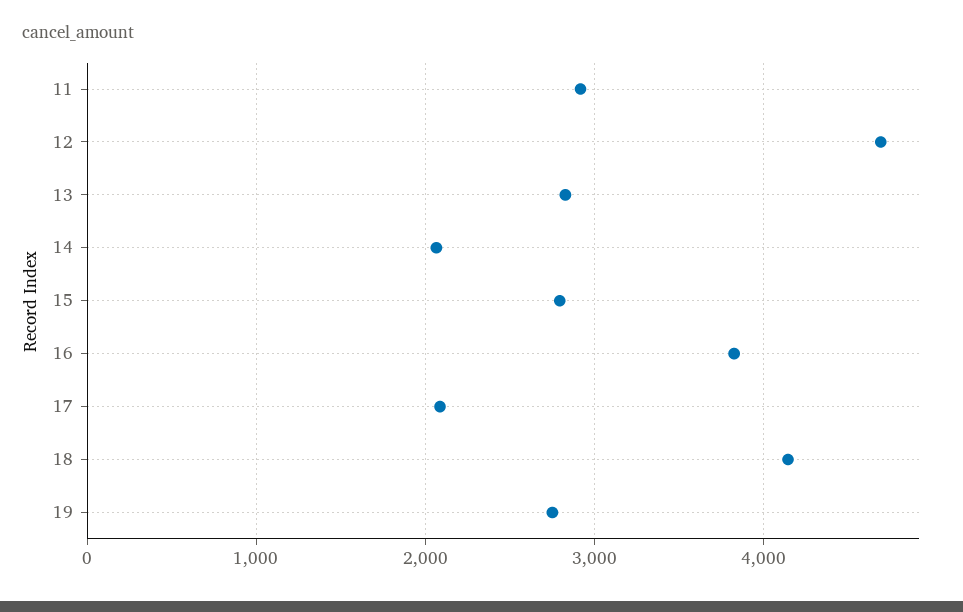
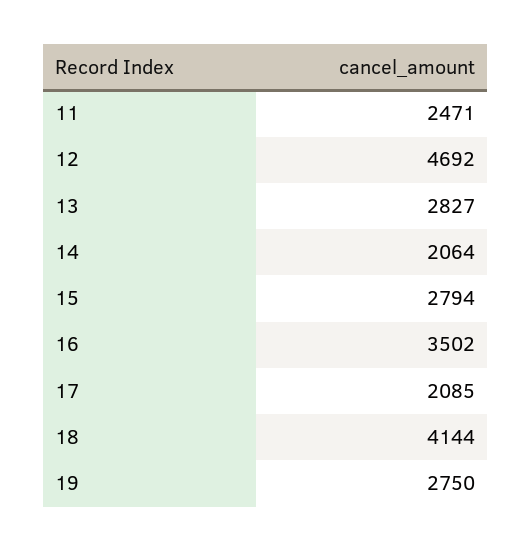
  {
-   "11": 2900,
+   "11": 2471,
    "12": 4692,
    "13": 2827,
    "14": 2064,
    "15": 2794,
-   "16": 3800,
+   "16": 3502,
    "17": 2085,
    "18": 4144,
    "19": 2750
  }

